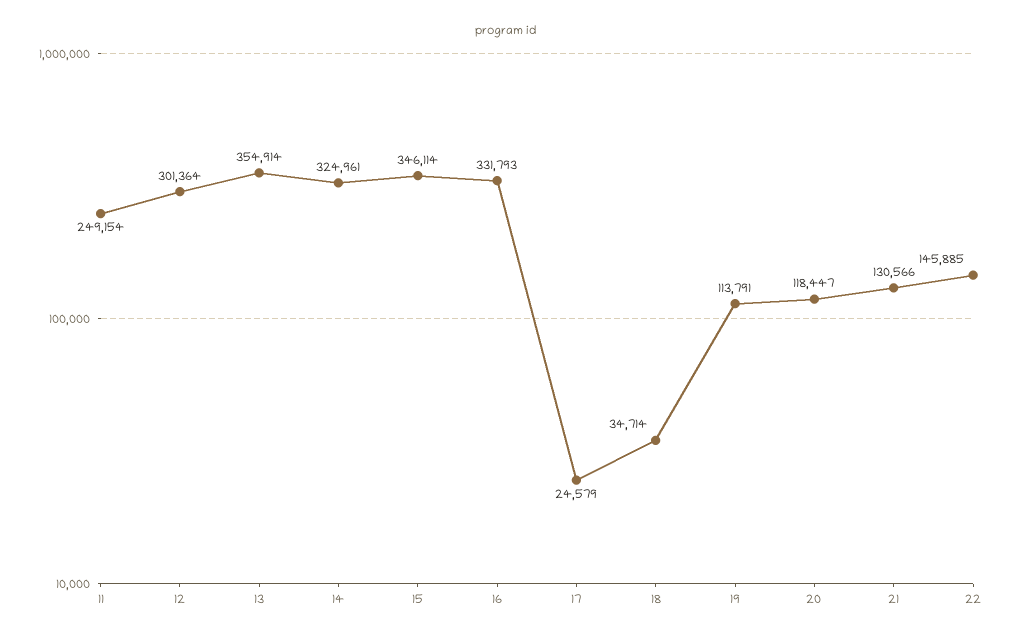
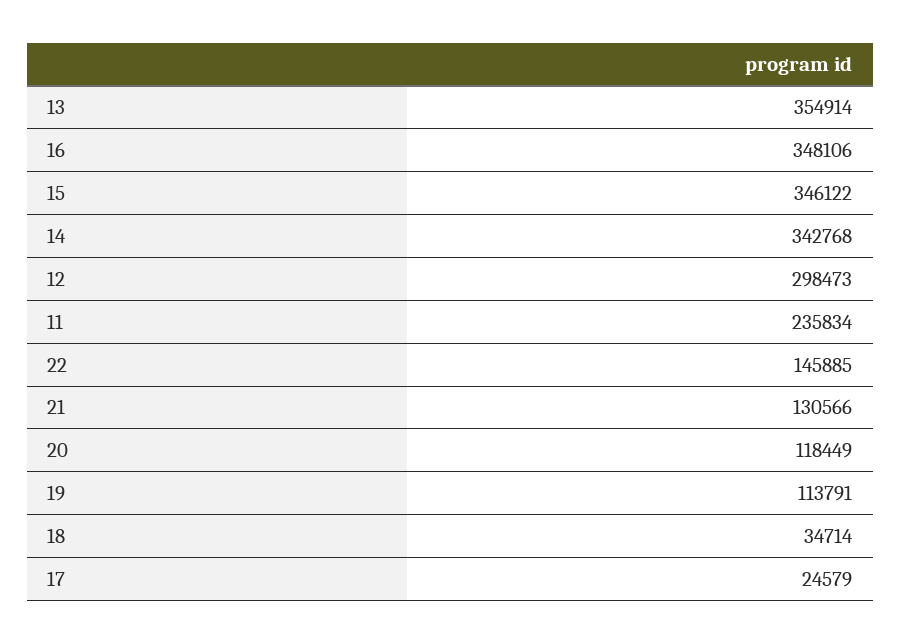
  {
-   "11": 249154,
+   "11": 235834,
-   "12": 301364,
+   "12": 298473,
    "13": 354914,
-   "14": 324961,
+   "14": 342768,
-   "15": 346114,
+   "15": 346122,
-   "16": 331793,
+   "16": 348106,
    "17": 24579,
    "18": 34714,
    "19": 113791,
-   "20": 118447,
+   "20": 118449,
    "21": 130566,
    "22": 145885
  }

